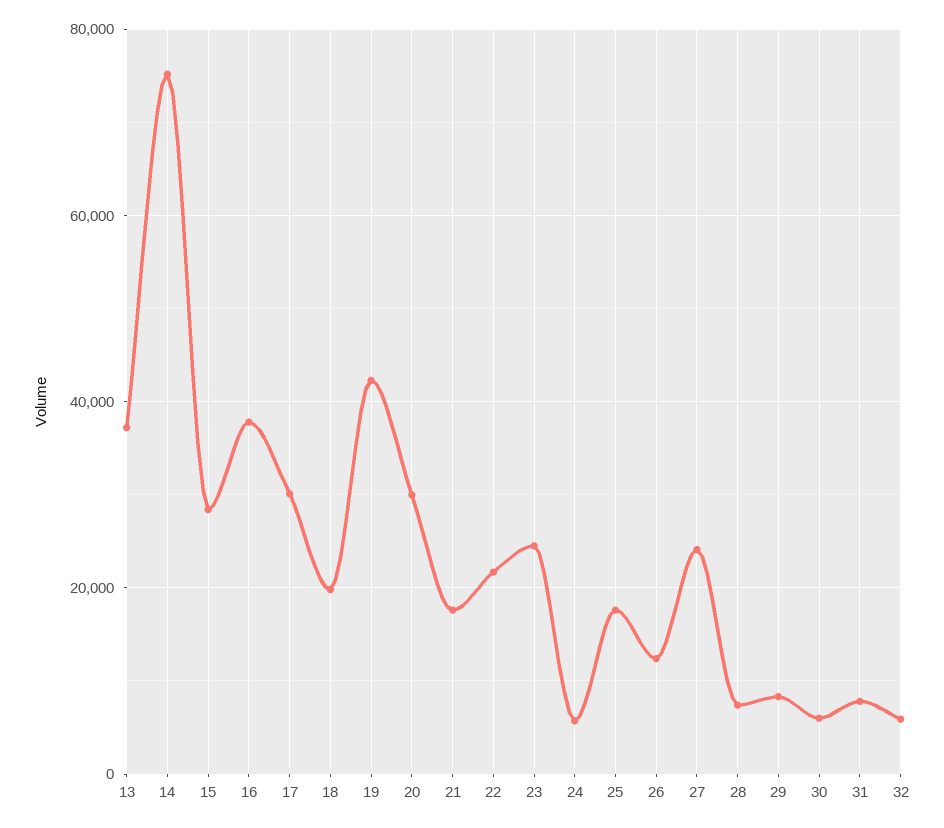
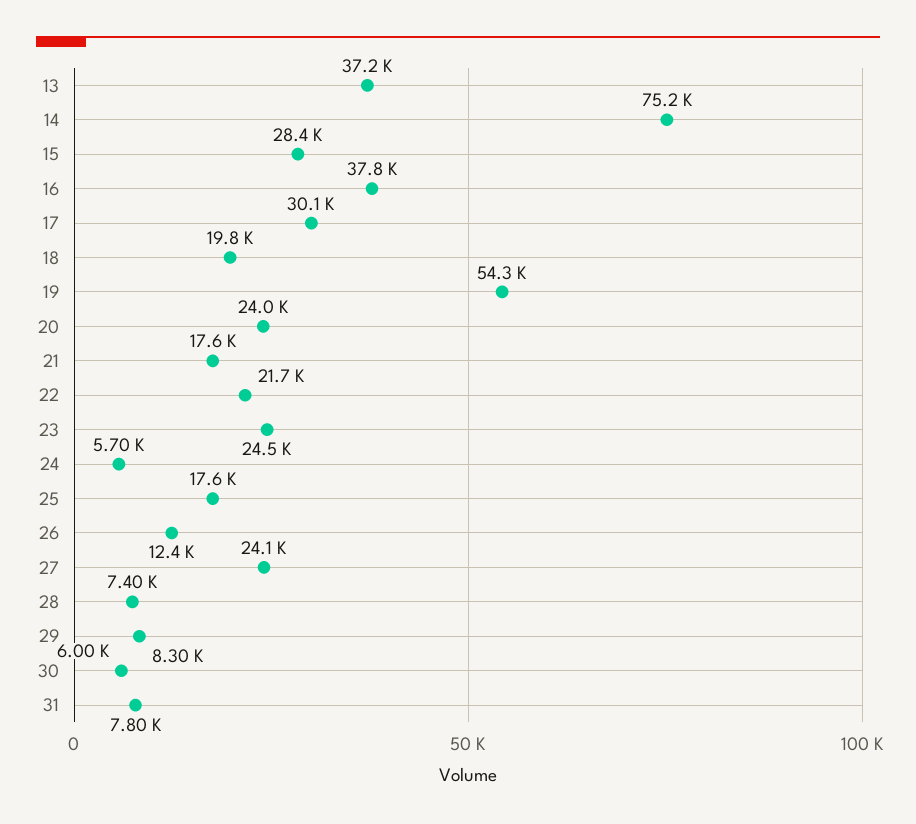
  {
    "13": 37200,
    "14": 75200,
    "15": 28400,
    "16": 37800,
    "17": 30100,
    "18": 19800,
-   "19": 42000,
+   "19": 54300,
-   "20": 30000,
+   "20": 24000,
    "21": 17600,
    "22": 21700,
    "23": 24500,
    "24": 5700,
    "25": 17600,
    "26": 12400,
    "27": 24100,
    "28": 7400,
    "29": 8300,
    "30": 6000,
-   "31": 7800,
+   "31": 7800
-   "32": 6000
  }

